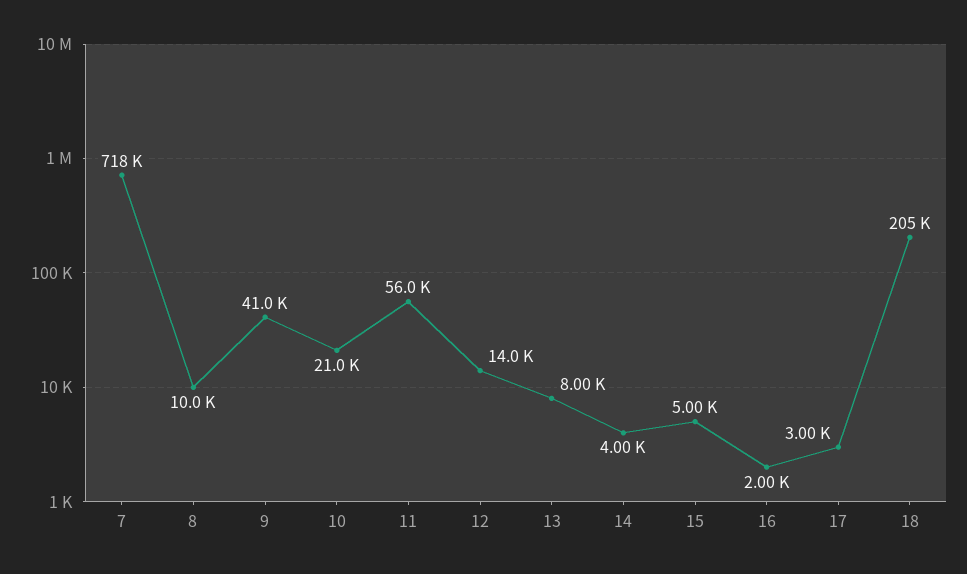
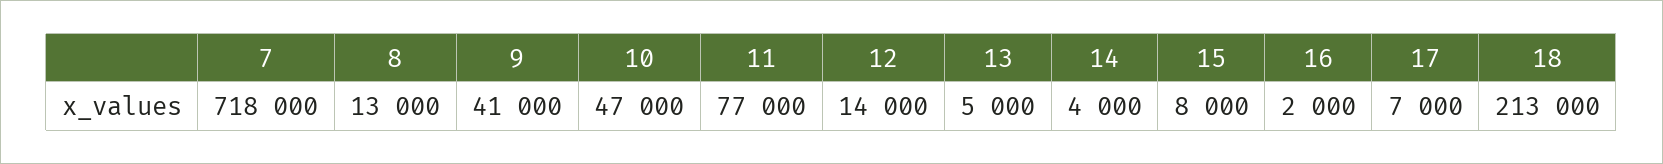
  {
    "7": 718000,
-   "8": 10000,
+   "8": 13000,
    "9": 41000,
-   "10": 21000,
+   "10": 47000,
-   "11": 56000,
+   "11": 77000,
    "12": 14000,
-   "13": 8000,
+   "13": 5000,
    "14": 4000,
-   "15": 5000,
+   "15": 8000,
    "16": 2000,
-   "17": 3000,
+   "17": 7000,
-   "18": 205000
+   "18": 213000
  }

